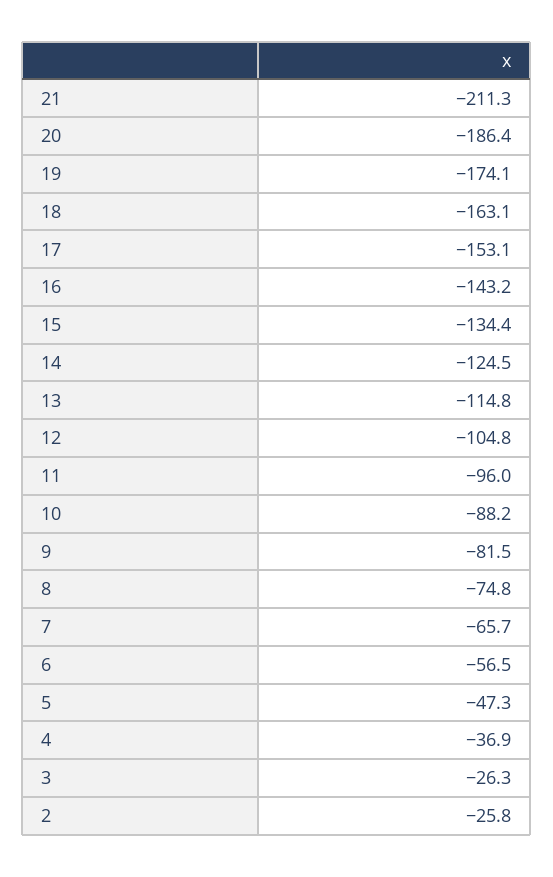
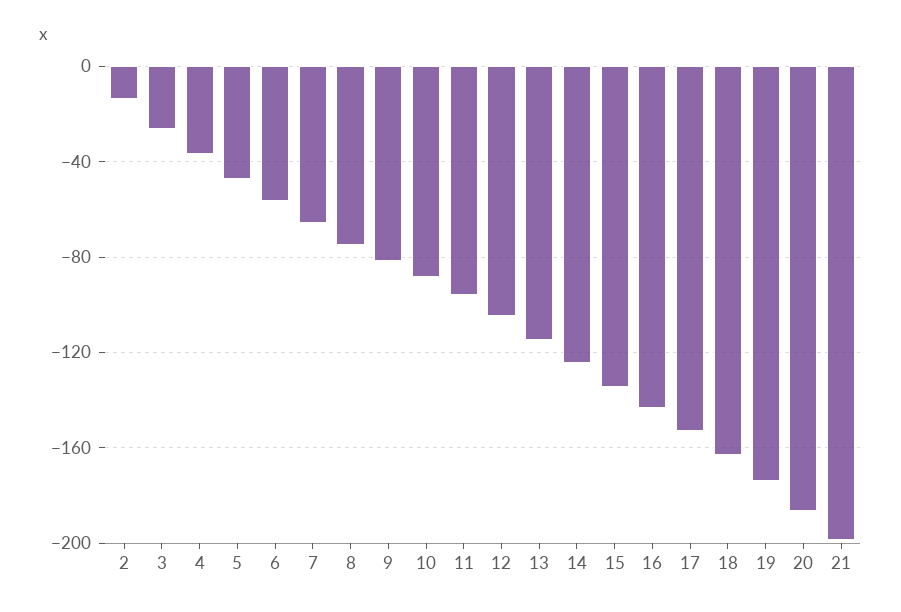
  {
-   "21": -211.3,
+   "21": -200,
    "20": -186.4,
    "19": -174.1,
    "18": -163.1,
    "17": -153.1,
    "16": -143.2,
    "15": -134.4,
    "14": -124.5,
    "13": -114.8,
    "12": -104.8,
    "11": -96,
    "10": -88.2,
    "9": -81.5,
    "8": -74.8,
    "7": -65.7,
    "6": -56.5,
    "5": -47.3,
    "4": -36.9,
    "3": -26.3,
-   "2": -25.8
+   "2": -15
  }

